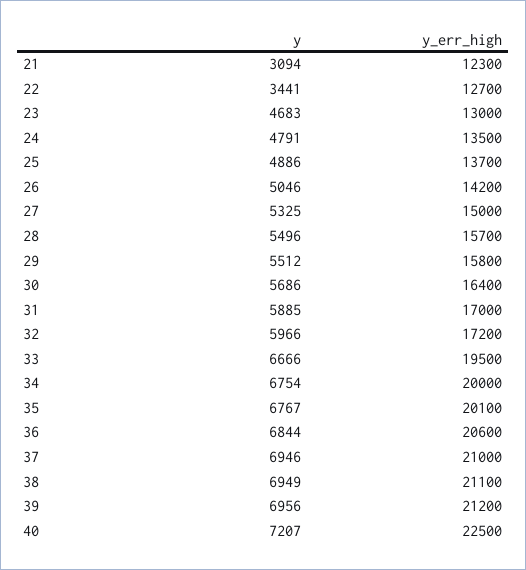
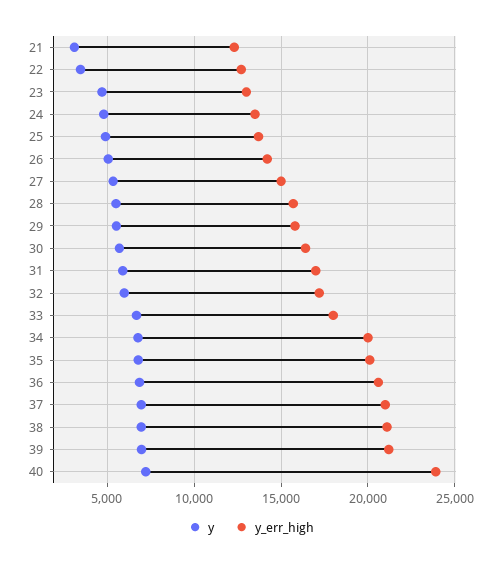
  {
    "y": {
      "21": 3094,
      "22": 3441,
      "23": 4683,
      "24": 4791,
      "25": 4886,
      "26": 5046,
      "27": 5325,
      "28": 5496,
      "29": 5512,
      "30": 5686,
      "31": 5885,
      "32": 5966,
      "33": 6666,
      "34": 6754,
      "35": 6767,
      "36": 6844,
      "37": 6946,
      "38": 6949,
      "39": 6956,
      "40": 7207
    },
    "y_err_high": {
      "21": 12300,
      "22": 12700,
      "23": 13000,
      "24": 13500,
      "25": 13700,
      "26": 14200,
      "27": 15000,
      "28": 15700,
      "29": 15800,
      "30": 16400,
      "31": 17000,
      "32": 17200,
-     "33": 19500,
+     "33": 18000,
      "34": 20000,
      "35": 20100,
      "36": 20600,
      "37": 21000,
      "38": 21100,
      "39": 21200,
-     "40": 22500
+     "40": 24000
    }
  }

